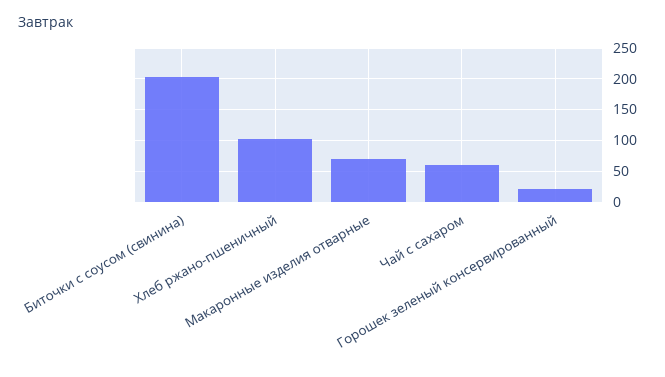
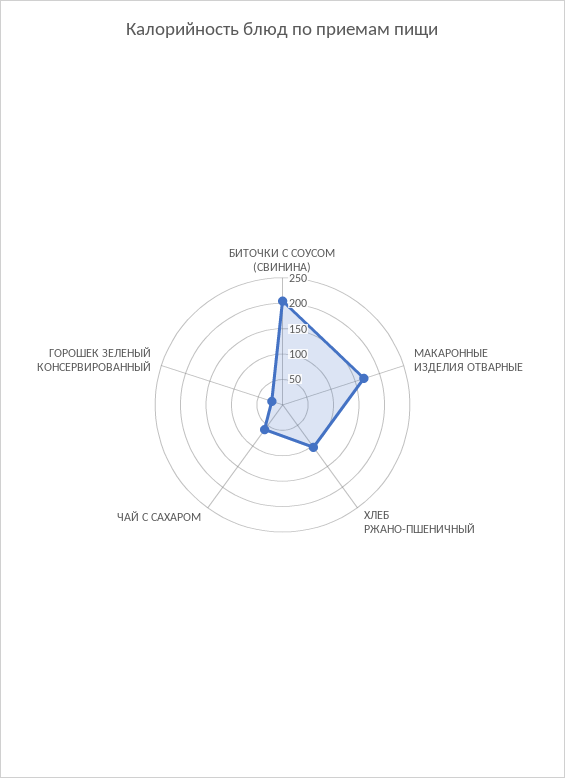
  {
    "Биточки с соусом (свинина)": 200,
    "Хлеб ржано-пшеничный": 100,
-   "Макаронные изделия отварные": 70,
+   "Макаронные изделия отварные": 175,
    "Чай с сахаром": 60,
    "Горошек зеленый консервированный": 20
  }

